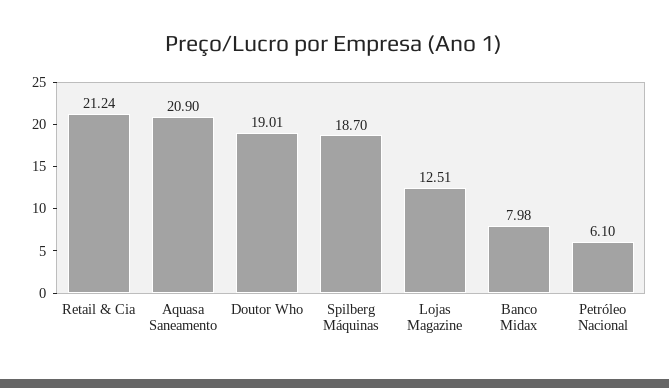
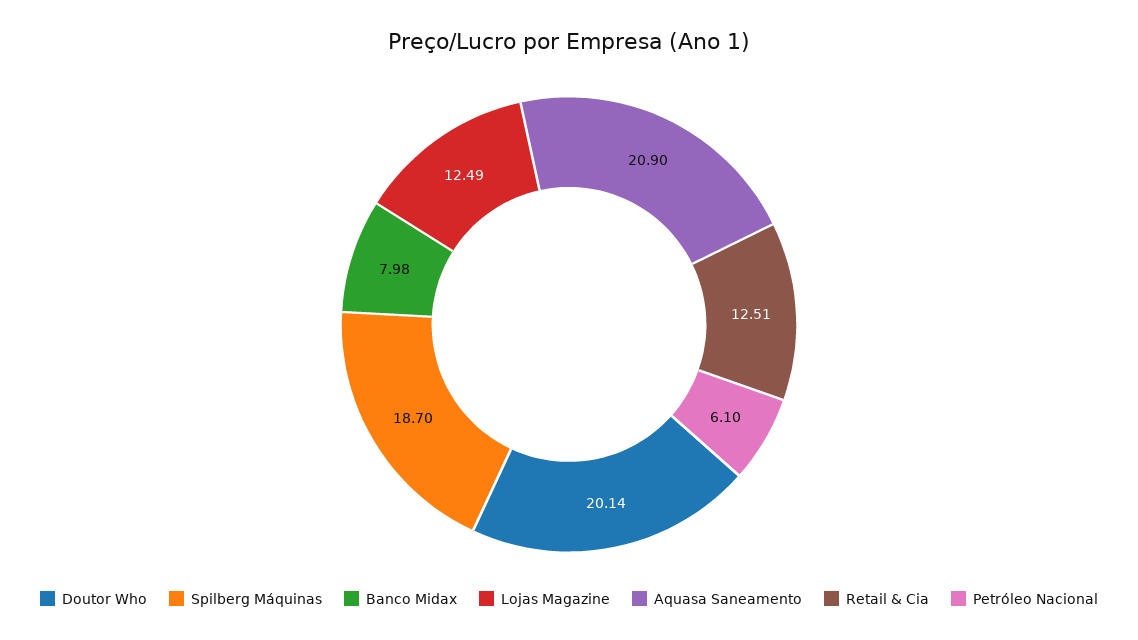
  {
-   "Retail & Cia": 21.24,
+   "Retail & Cia": 12.51,
    "Aquasa Saneamento": 20.9,
-   "Doutor Who": 19.01,
+   "Doutor Who": 20.14,
    "Spilberg Máquinas": 18.7,
-   "Lojas Magazine": 12.51,
+   "Lojas Magazine": 12.49,
    "Banco Midax": 7.98,
    "Petróleo Nacional": 6.1
  }

